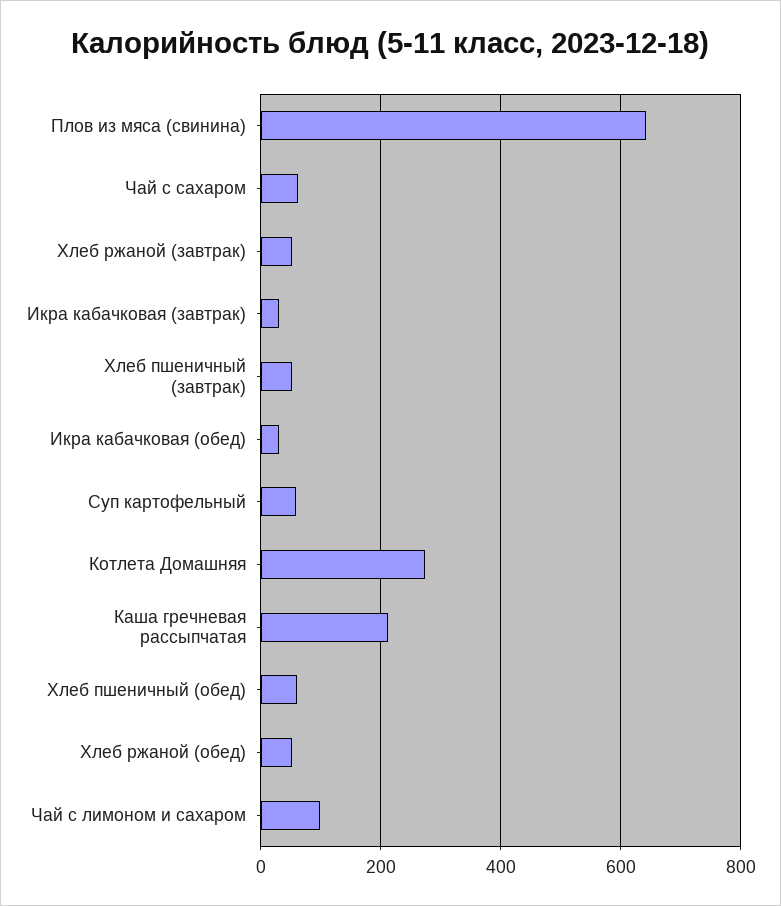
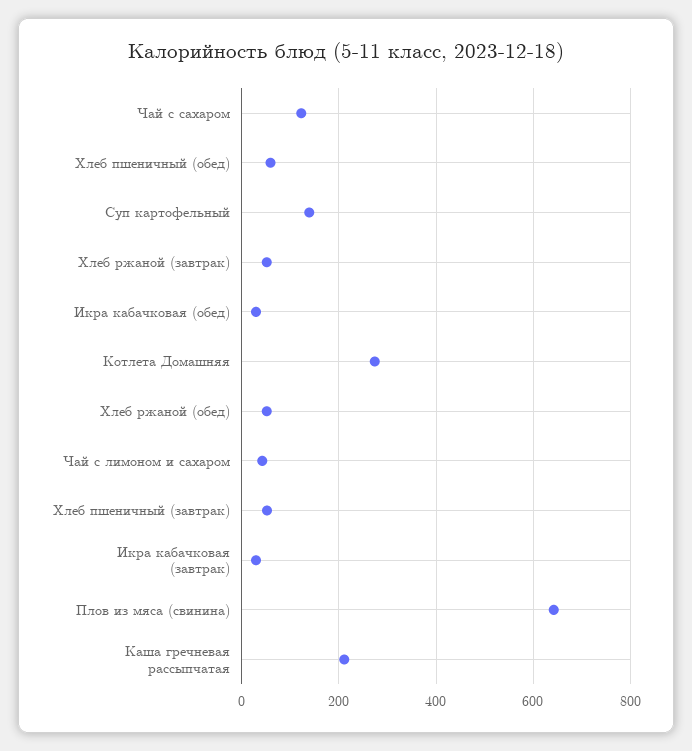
  {
    "Плов из мяса (свинина)": 640,
-   "Чай с сахаром": 60,
+   "Чай с сахаром": 120,
    "Хлеб ржаной (завтрак)": 60,
    "Икра кабачковая (завтрак)": 20,
    "Хлеб пшеничный (завтрак)": 60,
    "Икра кабачковая (обед)": 20,
-   "Суп картофельный": 60,
+   "Суп картофельный": 140,
    "Котлета Домашняя": 280,
    "Каша гречневая рассыпчатая": 220,
    "Хлеб пшеничный (обед)": 60,
    "Хлеб ржаной (обед)": 60,
-   "Чай с лимоном и сахаром": 100
+   "Чай с лимоном и сахаром": 40
  }

